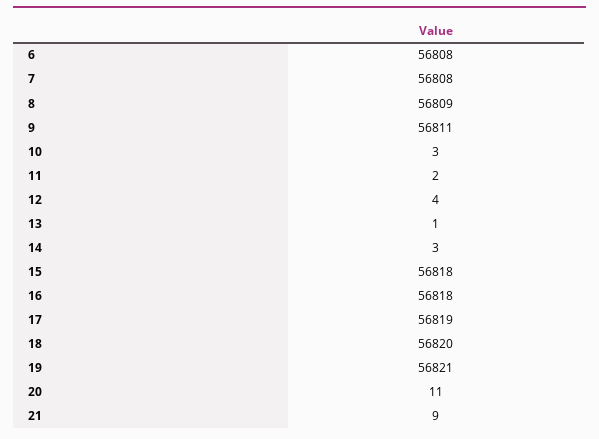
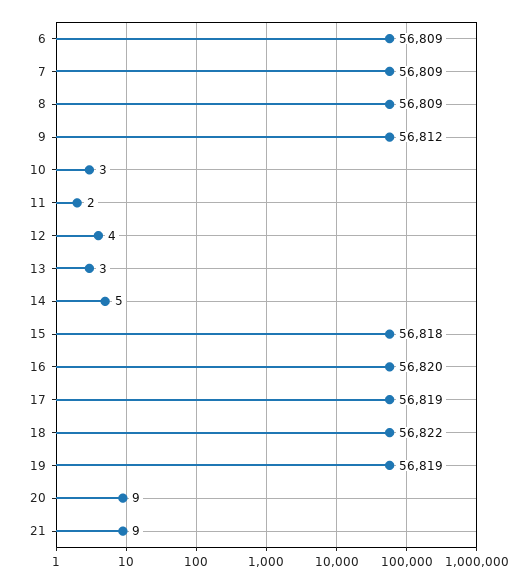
  {
-   "6": 56808,
+   "6": 56809,
-   "7": 56808,
+   "7": 56809,
    "8": 56809,
-   "9": 56811,
+   "9": 56812,
    "10": 3,
    "11": 2,
    "12": 4,
-   "13": 1,
+   "13": 3,
-   "14": 3,
+   "14": 5,
    "15": 56818,
-   "16": 56818,
+   "16": 56820,
    "17": 56819,
-   "18": 56820,
+   "18": 56822,
-   "19": 56821,
+   "19": 56819,
-   "20": 11,
+   "20": 9,
    "21": 9
  }

